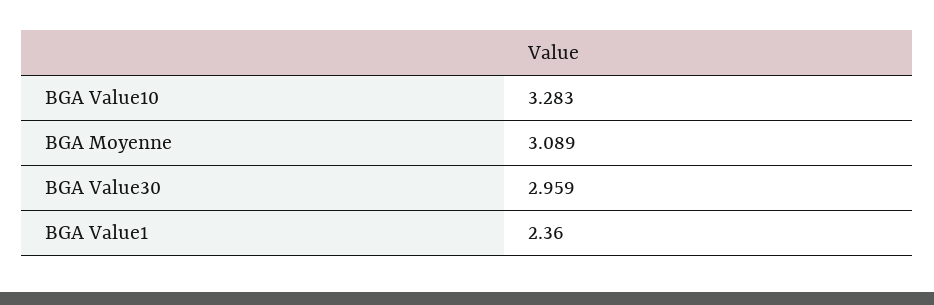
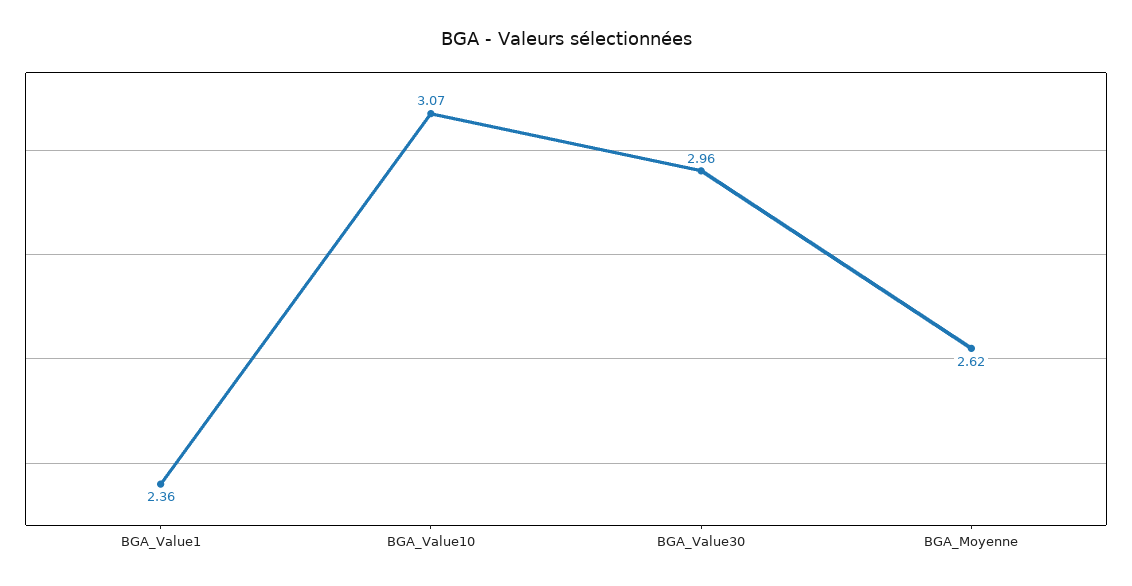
  {
-   "BGA Value10": 3.283,
+   "BGA Value10": 3.07,
-   "BGA Moyenne": 3.089,
+   "BGA Moyenne": 2.62,
    "BGA Value30": 2.959,
    "BGA Value1": 2.36
  }

